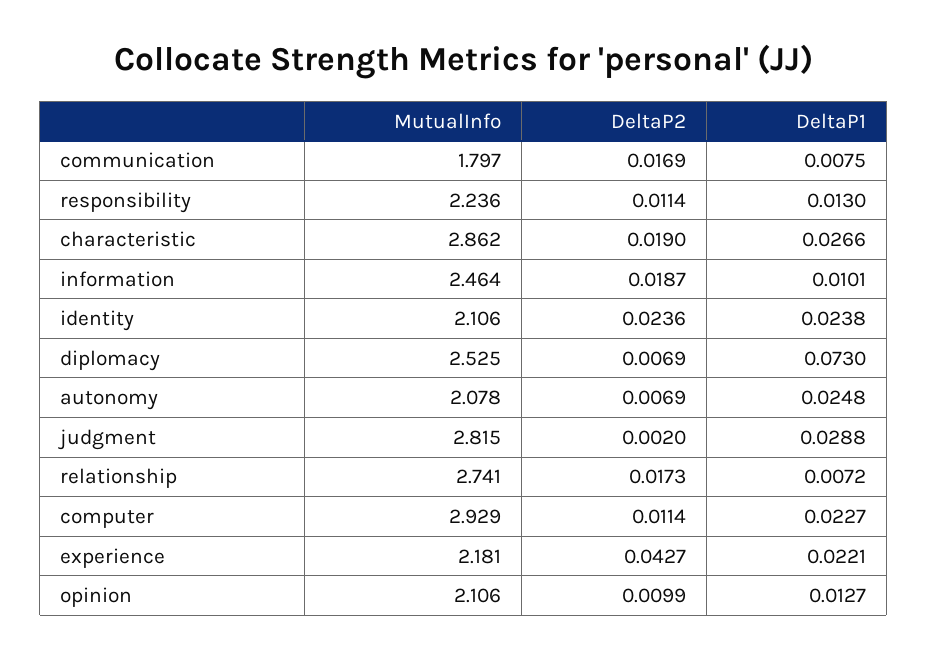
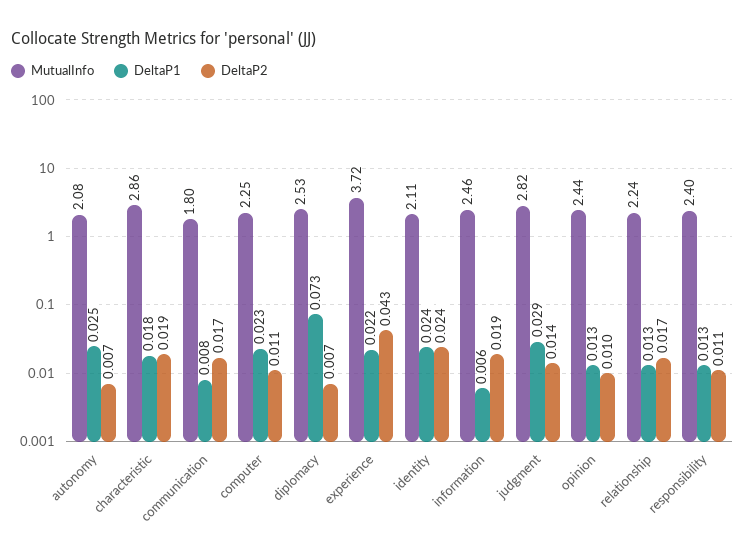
  {
    "MutualInfo": {
      "communication": 1.797,
-     "responsibility": 2.236,
+     "responsibility": 2.4,
      "characteristic": 2.862,
      "information": 2.464,
      "identity": 2.106,
      "diplomacy": 2.525,
      "autonomy": 2.078,
      "judgment": 2.815,
-     "relationship": 2.741,
+     "relationship": 2.24,
-     "computer": 2.929,
+     "computer": 2.25,
-     "experience": 2.181,
+     "experience": 3.72,
-     "opinion": 2.106
+     "opinion": 2.44
    },
    "DeltaP2": {
      "communication": 0.0169,
      "responsibility": 0.0114,
      "characteristic": 0.019,
      "information": 0.0187,
      "identity": 0.0236,
      "diplomacy": 0.0069,
      "autonomy": 0.0069,
-     "judgment": 0.002,
+     "judgment": 0.014,
      "relationship": 0.0173,
      "computer": 0.0114,
      "experience": 0.0427,
      "opinion": 0.0099
    },
    "DeltaP1": {
      "communication": 0.0075,
      "responsibility": 0.013,
-     "characteristic": 0.0266,
+     "characteristic": 0.018,
-     "information": 0.0101,
+     "information": 0.006,
      "identity": 0.0238,
      "diplomacy": 0.073,
      "autonomy": 0.0248,
      "judgment": 0.0288,
-     "relationship": 0.0072,
+     "relationship": 0.013,
      "computer": 0.0227,
      "experience": 0.0221,
      "opinion": 0.0127
    }
  }

